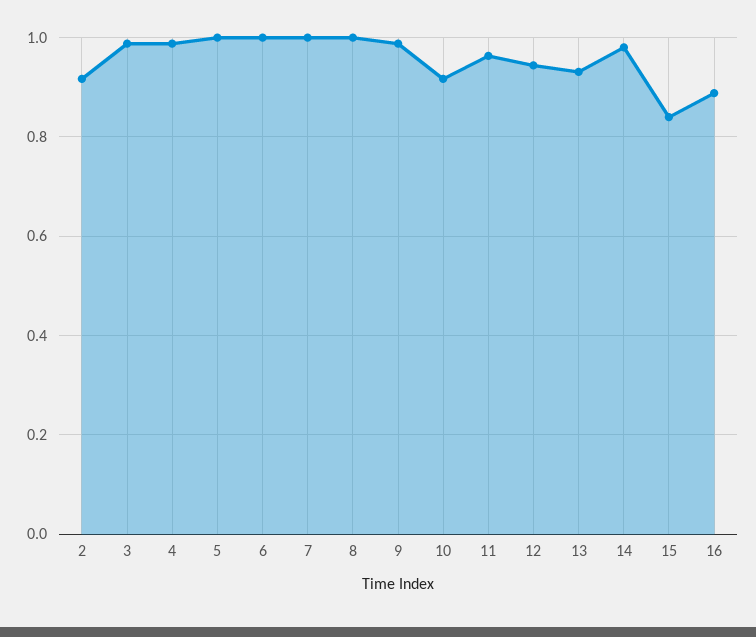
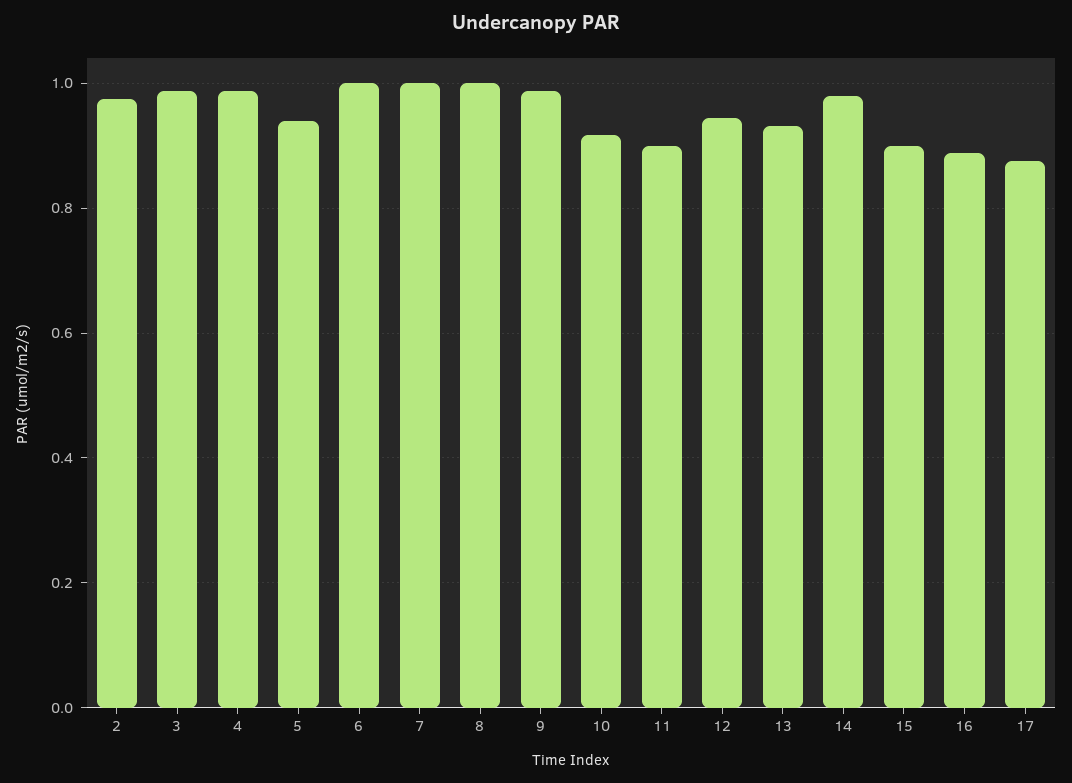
  {
-   "2": 0.92,
+   "2": 0.98,
    "3": 0.98,
    "4": 0.98,
-   "5": 1,
+   "5": 0.94,
    "6": 1,
    "7": 1,
    "8": 1,
    "9": 0.98,
    "10": 0.92,
-   "11": 0.96,
+   "11": 0.9,
    "12": 0.94,
    "13": 0.94,
    "14": 0.98,
-   "15": 0.84,
+   "15": 0.9,
-   "16": 0.88
+   "16": 0.88,
+   "17": 0.88
  }

